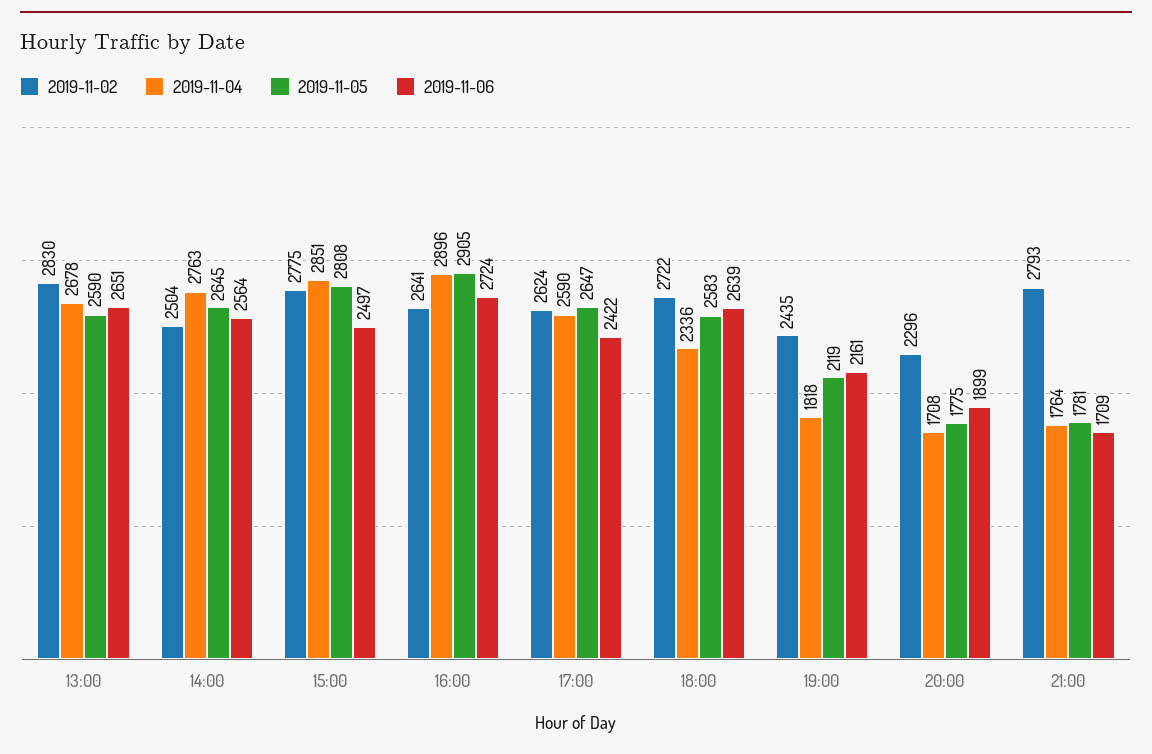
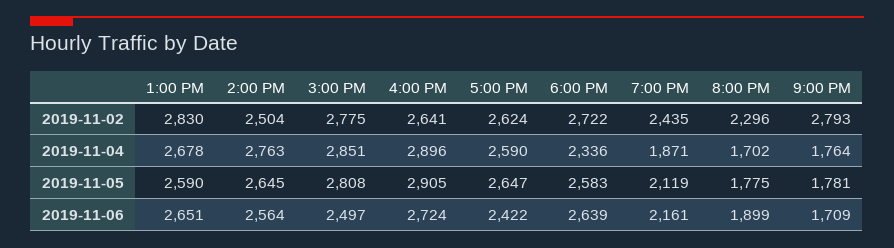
  {
    "2019-11-02": {
      "13:00": 2830,
      "14:00": 2504,
      "15:00": 2775,
      "16:00": 2641,
      "17:00": 2624,
      "18:00": 2722,
      "19:00": 2435,
      "20:00": 2296,
      "21:00": 2793
    },
    "2019-11-04": {
      "13:00": 2678,
      "14:00": 2763,
      "15:00": 2851,
      "16:00": 2896,
      "17:00": 2590,
      "18:00": 2336,
-     "19:00": 1818,
+     "19:00": 1871,
-     "20:00": 1708,
+     "20:00": 1702,
      "21:00": 1764
    },
    "2019-11-05": {
      "13:00": 2590,
      "14:00": 2645,
      "15:00": 2808,
      "16:00": 2905,
      "17:00": 2647,
      "18:00": 2583,
      "19:00": 2119,
      "20:00": 1775,
      "21:00": 1781
    },
    "2019-11-06": {
      "13:00": 2651,
      "14:00": 2564,
      "15:00": 2497,
      "16:00": 2724,
      "17:00": 2422,
      "18:00": 2639,
      "19:00": 2161,
      "20:00": 1899,
      "21:00": 1709
    }
  }

